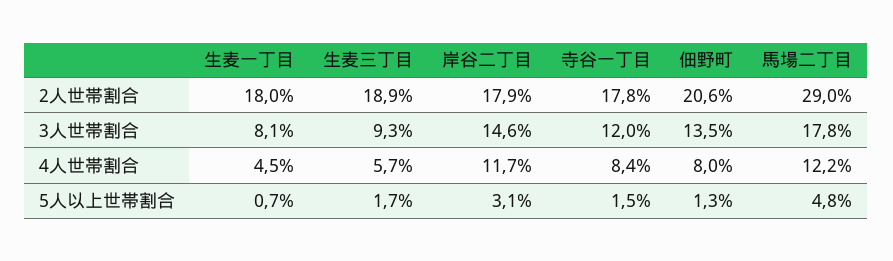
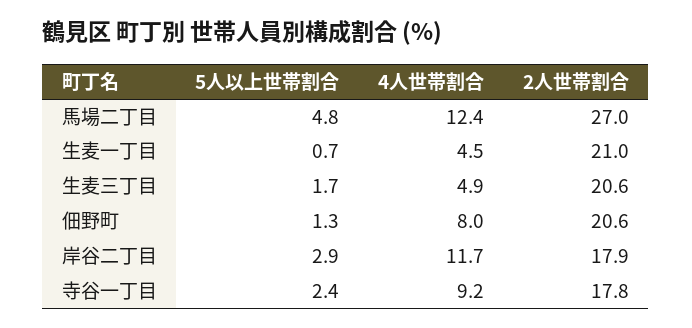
  {
    "生麦一丁目": {
-     "2人世帯割合": 18,
+     "2人世帯割合": 21,
-     "3人世帯割合": 8.1,
      "4人世帯割合": 4.5,
      "5人以上世帯割合": 0.7
    },
    "生麦三丁目": {
-     "2人世帯割合": 18.9,
+     "2人世帯割合": 20.6,
-     "3人世帯割合": 9.3,
-     "4人世帯割合": 5.7,
+     "4人世帯割合": 4.9,
      "5人以上世帯割合": 1.7
    },
    "岸谷二丁目": {
      "2人世帯割合": 17.9,
-     "3人世帯割合": 14.6,
      "4人世帯割合": 11.7,
-     "5人以上世帯割合": 3.1
+     "5人以上世帯割合": 2.9
    },
    "寺谷一丁目": {
      "2人世帯割合": 17.8,
-     "3人世帯割合": 12,
-     "4人世帯割合": 8.4,
+     "4人世帯割合": 9.2,
-     "5人以上世帯割合": 1.5
+     "5人以上世帯割合": 2.4
    },
    "佃野町": {
      "2人世帯割合": 20.6,
-     "3人世帯割合": 13.5,
      "4人世帯割合": 8,
      "5人以上世帯割合": 1.3
    },
    "馬場二丁目": {
-     "2人世帯割合": 29,
+     "2人世帯割合": 27,
-     "3人世帯割合": 17.8,
-     "4人世帯割合": 12.2,
+     "4人世帯割合": 12.4,
      "5人以上世帯割合": 4.8
    }
  }

